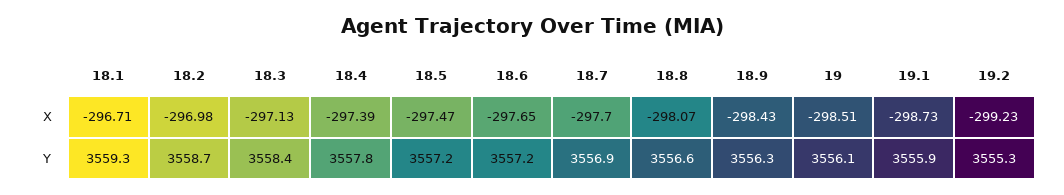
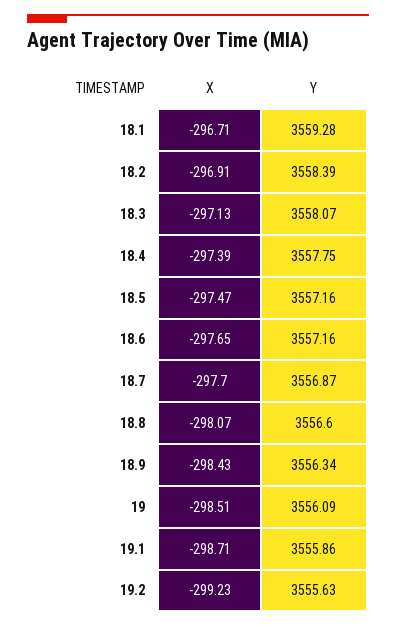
  {
    "18.1": {
      "X": -296.71,
      "Y": 3559.28
    },
    "18.2": {
-     "X": -296.98,
+     "X": -296.91,
-     "Y": 3558.7
+     "Y": 3558.39
    },
    "18.3": {
      "X": -297.13,
-     "Y": 3558.4
+     "Y": 3558.07
    },
    "18.4": {
      "X": -297.39,
      "Y": 3557.75
    },
    "18.5": {
      "X": -297.47,
      "Y": 3557.16
    },
    "18.6": {
      "X": -297.65,
      "Y": 3557.16
    },
    "18.7": {
      "X": -297.7,
      "Y": 3556.87
    },
    "18.8": {
      "X": -298.07,
      "Y": 3556.6
    },
    "18.9": {
      "X": -298.43,
      "Y": 3556.34
    },
    "19": {
      "X": -298.51,
      "Y": 3556.09
    },
    "19.1": {
-     "X": -298.73,
+     "X": -298.71,
      "Y": 3555.86
    },
    "19.2": {
      "X": -299.23,
-     "Y": 3555.3
+     "Y": 3555.63
    }
  }

